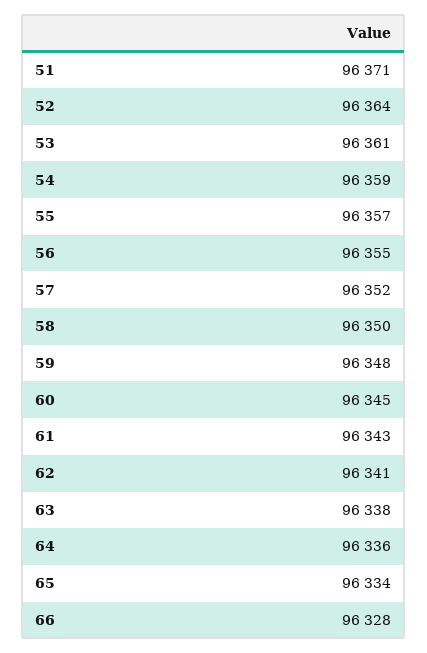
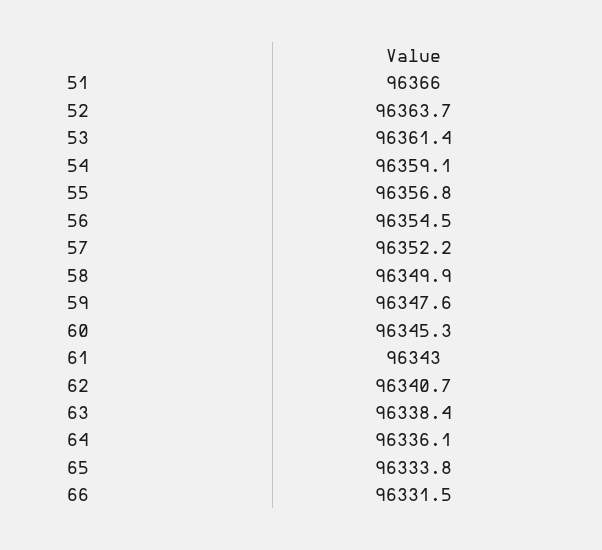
  {
-   "51": 96371,
+   "51": 96366,
    "52": 96363.7,
    "53": 96361.4,
    "54": 96359.1,
    "55": 96356.8,
    "56": 96354.5,
    "57": 96352.2,
    "58": 96349.9,
    "59": 96347.6,
    "60": 96345.3,
    "61": 96343,
    "62": 96340.7,
    "63": 96338.4,
    "64": 96336.1,
    "65": 96333.8,
-   "66": 96328
+   "66": 96331.5
  }

